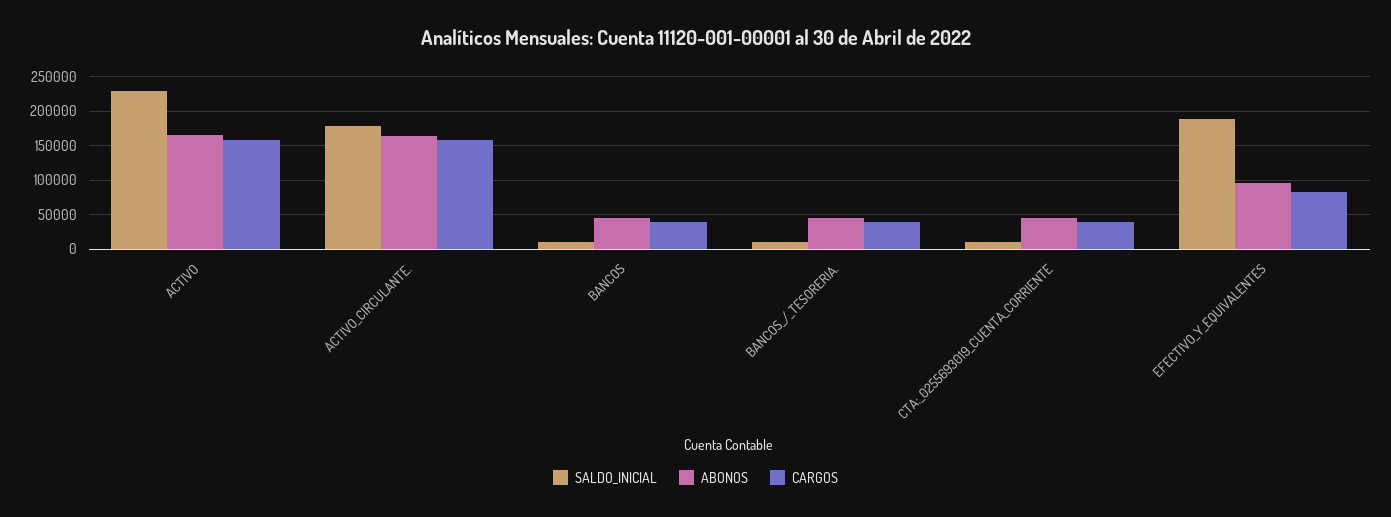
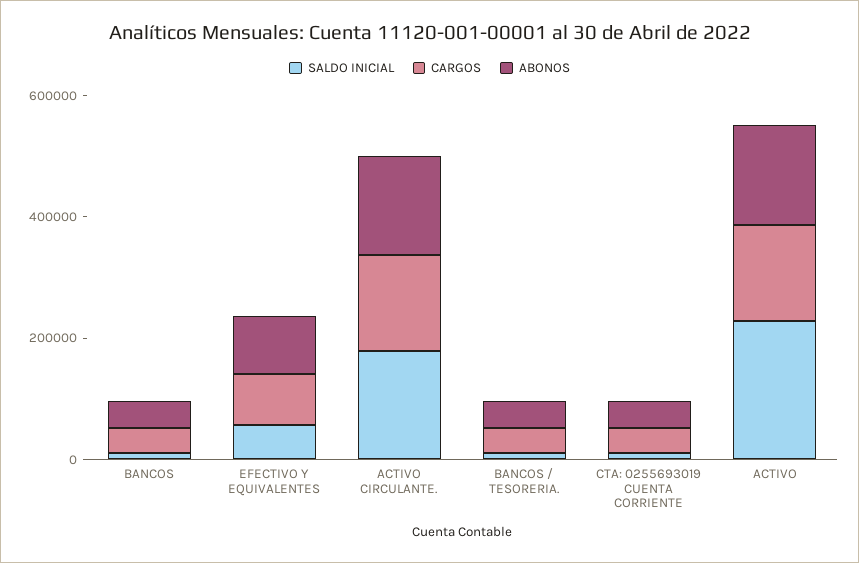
  {
    "SALDO_INICIAL": {
      "ACTIVO": 230000,
      "ACTIVO_CIRCULANTE.": 180000,
      "BANCOS": 10000,
      "BANCOS_/_TESORERIA.": 10000,
      "CTA:_0255693019_CUENTA_CORRIENTE": 10000,
-     "EFECTIVO_Y_EQUIVALENTES": 190000
+     "EFECTIVO_Y_EQUIVALENTES": 50000
    },
    "ABONOS": {
      "ACTIVO": 170000,
      "ACTIVO_CIRCULANTE.": 160000,
      "BANCOS": 50000,
      "BANCOS_/_TESORERIA.": 50000,
      "CTA:_0255693019_CUENTA_CORRIENTE": 50000,
      "EFECTIVO_Y_EQUIVALENTES": 100000
    },
    "CARGOS": {
      "ACTIVO": 160000,
      "ACTIVO_CIRCULANTE.": 160000,
      "BANCOS": 40000,
      "BANCOS_/_TESORERIA.": 40000,
      "CTA:_0255693019_CUENTA_CORRIENTE": 40000,
      "EFECTIVO_Y_EQUIVALENTES": 80000
    }
  }

